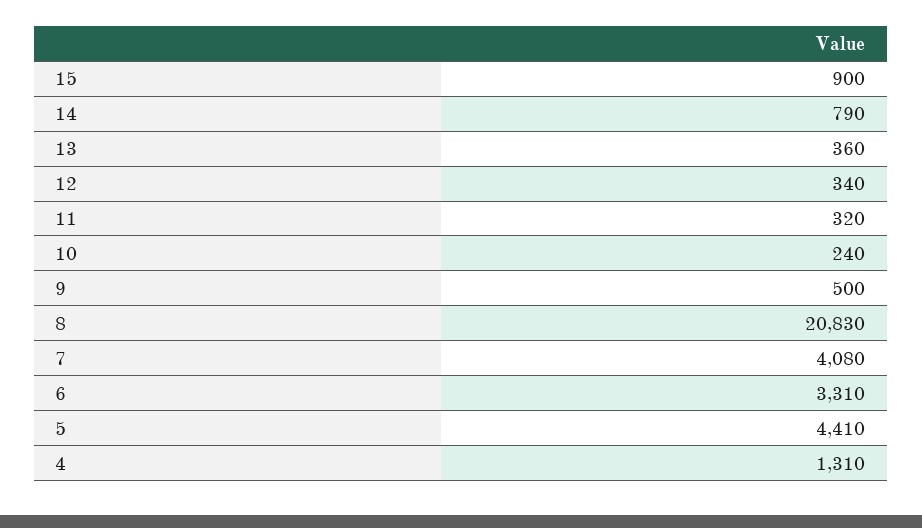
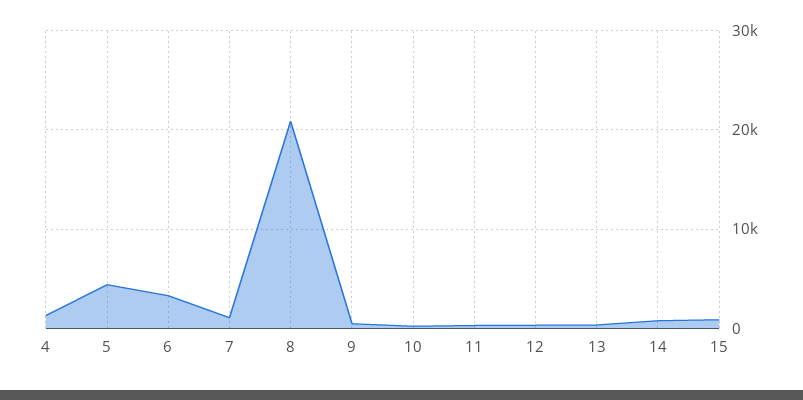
  {
    "15": 900,
    "14": 790,
    "13": 360,
    "12": 340,
    "11": 320,
    "10": 240,
    "9": 500,
    "8": 20830,
-   "7": 4080,
+   "7": 1000,
    "6": 3310,
    "5": 4410,
    "4": 1310
  }

